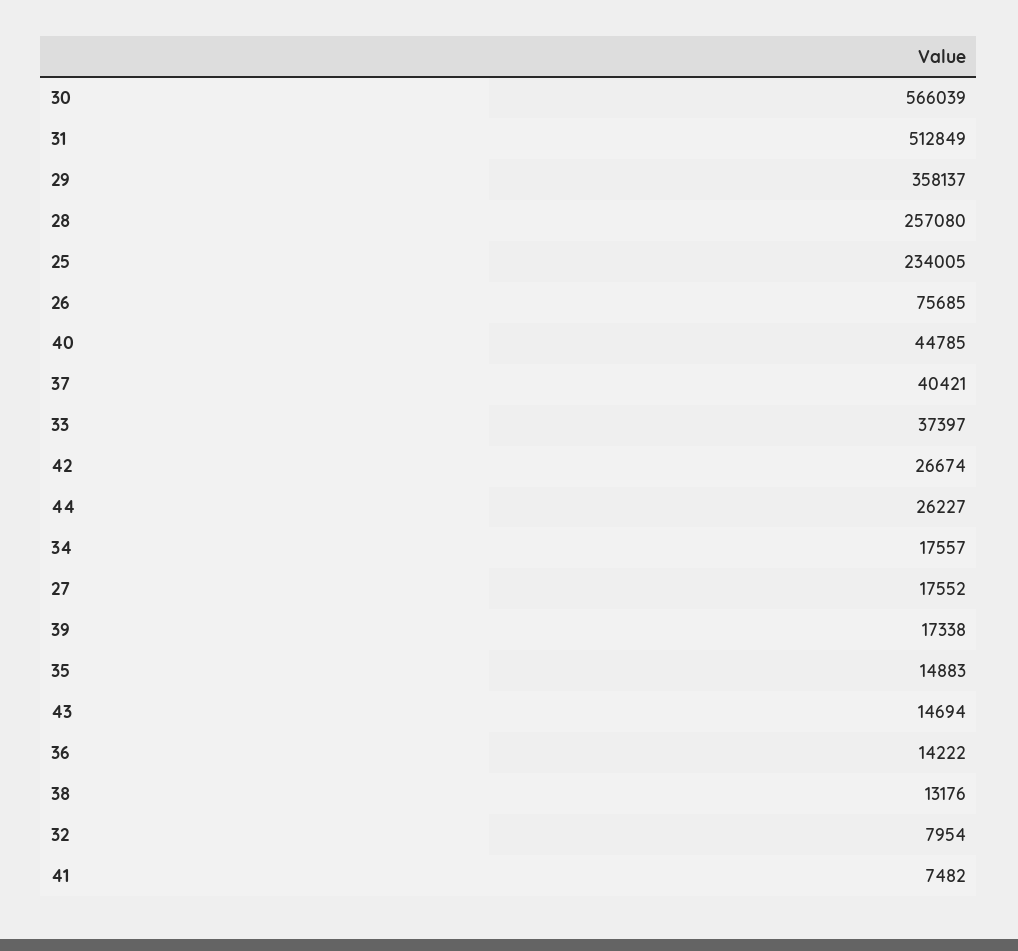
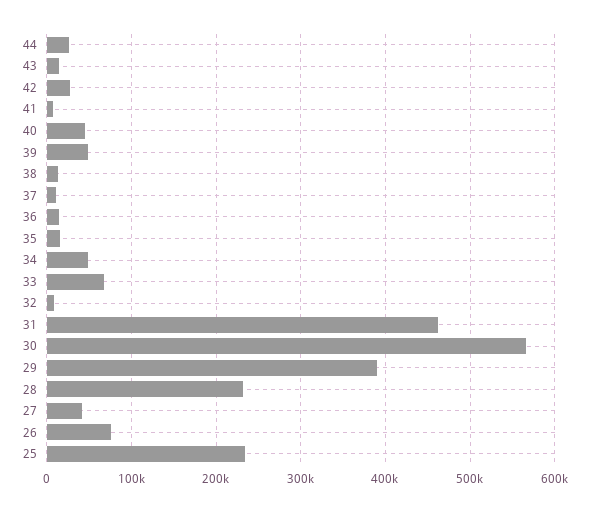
  {
    "30": 566039,
-   "31": 512849,
+   "31": 460000,
-   "29": 358137,
+   "29": 390000,
-   "28": 257080,
+   "28": 230000,
    "25": 234005,
    "26": 75685,
    "40": 44785,
-   "37": 40421,
+   "37": 10000,
-   "33": 37397,
+   "33": 70000,
    "42": 26674,
    "44": 26227,
-   "34": 17557,
+   "34": 50000,
-   "27": 17552,
+   "27": 40000,
-   "39": 17338,
+   "39": 50000,
    "35": 14883,
    "43": 14694,
    "36": 14222,
    "38": 13176,
    "32": 7954,
    "41": 7482
  }

